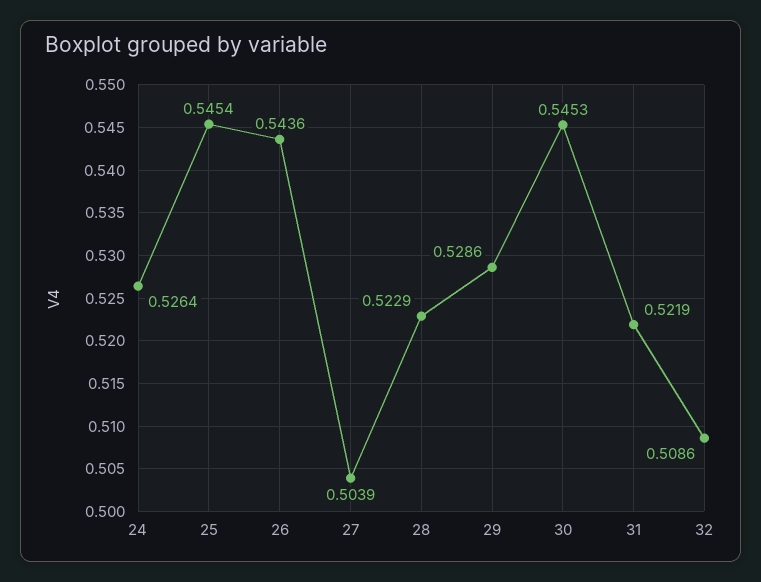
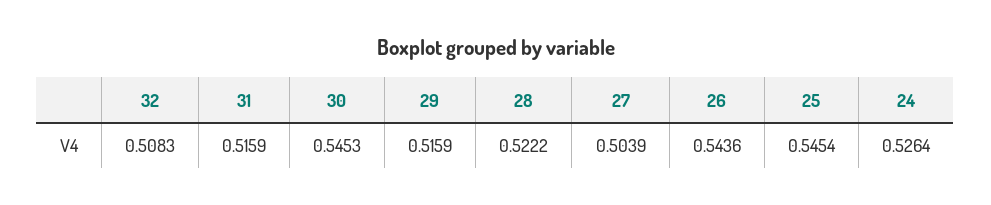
  {
    "24": 0.5264,
    "25": 0.5454,
    "26": 0.5436,
    "27": 0.5039,
-   "28": 0.5229,
+   "28": 0.5222,
-   "29": 0.5286,
+   "29": 0.5159,
    "30": 0.5453,
-   "31": 0.5219,
+   "31": 0.5159,
-   "32": 0.5086
+   "32": 0.5083
  }

